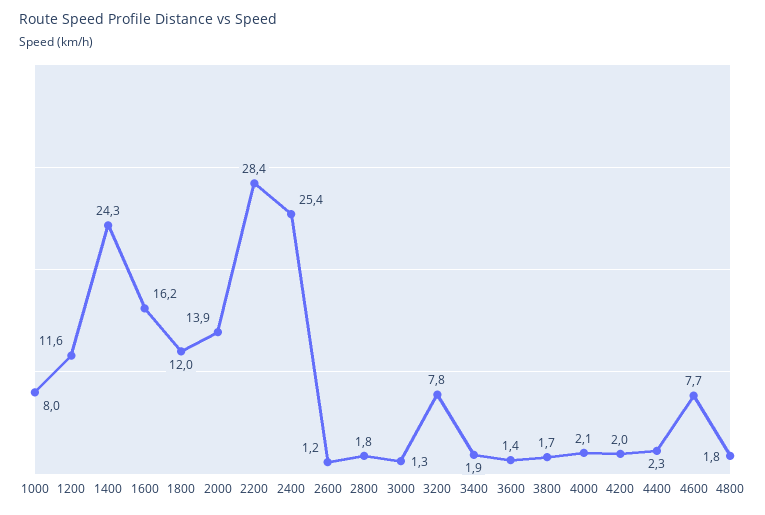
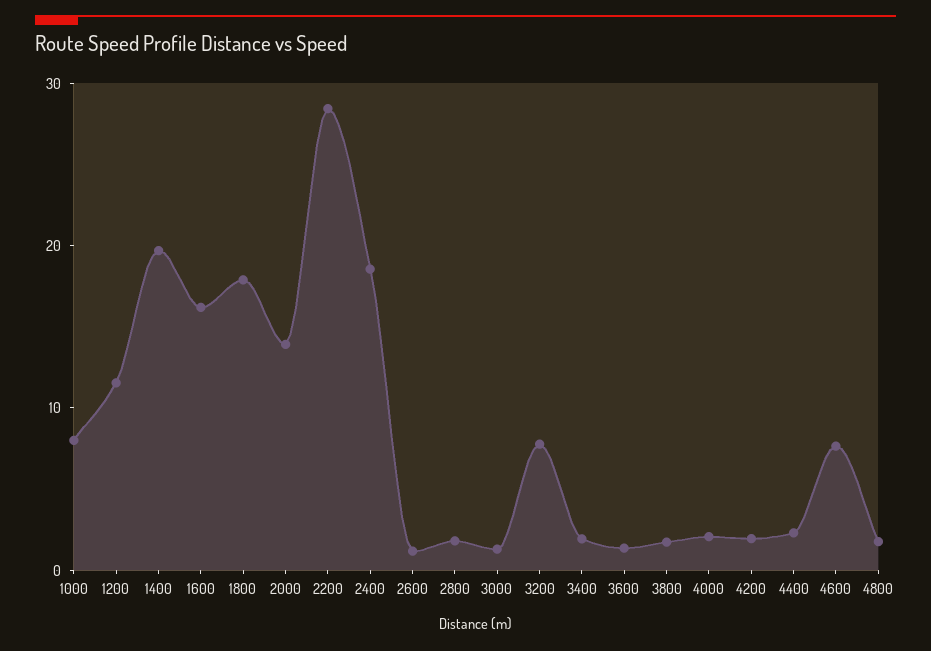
  {
    "1000": 8,
    "1200": 11.6,
-   "1400": 24.3,
+   "1400": 20,
    "1600": 16.2,
-   "1800": 12,
+   "1800": 18,
    "2000": 13.9,
    "2200": 28.4,
-   "2400": 25.4,
+   "2400": 18,
    "2600": 1.2,
    "2800": 1.8,
    "3000": 1.3,
    "3200": 7.8,
    "3400": 1.9,
    "3600": 1.4,
    "3800": 1.7,
    "4000": 2.1,
    "4200": 2,
    "4400": 2.3,
    "4600": 7.7,
    "4800": 1.8
  }

